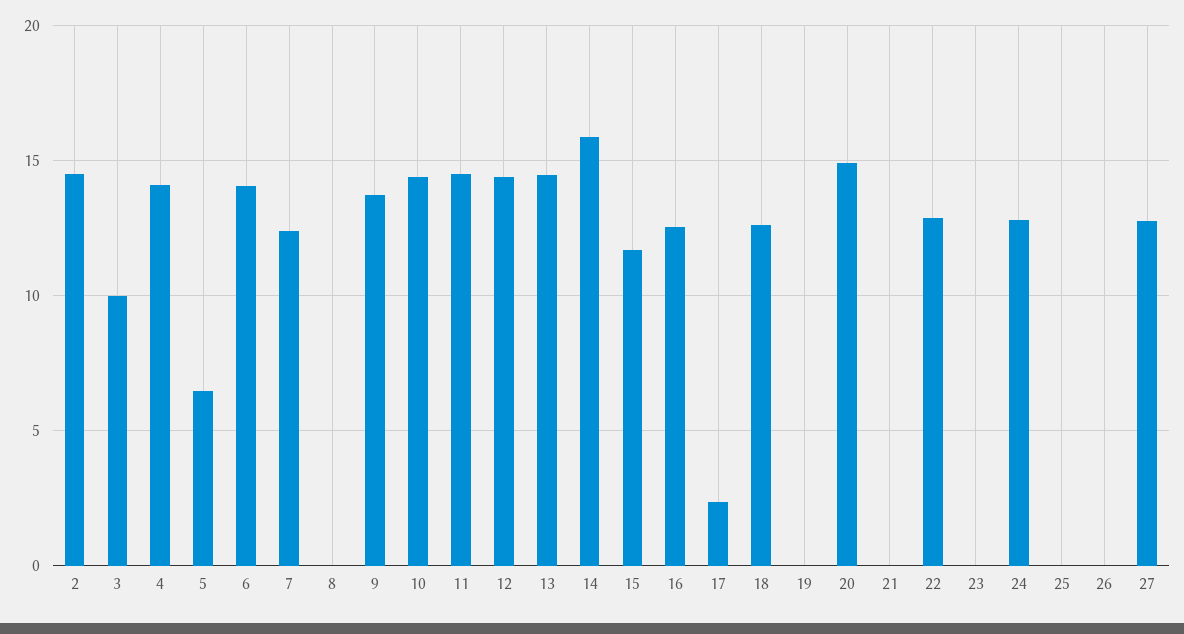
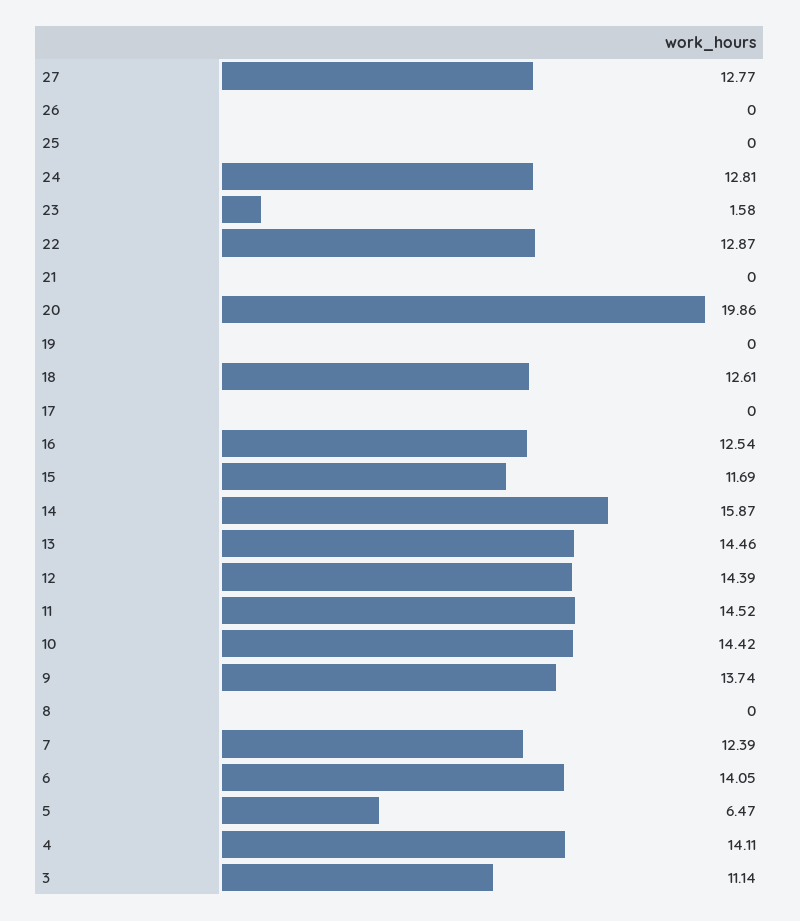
  {
-   "2": 14.5,
-   "3": 10,
+   "3": 11.14,
    "4": 14.11,
    "5": 6.47,
    "6": 14.05,
    "7": 12.39,
    "8": 0,
    "9": 13.74,
    "10": 14.42,
    "11": 14.52,
    "12": 14.39,
    "13": 14.46,
    "14": 15.87,
    "15": 11.69,
    "16": 12.54,
-   "17": 2.5,
+   "17": 0,
    "18": 12.61,
    "19": 0,
-   "20": 15,
+   "20": 19.86,
    "21": 0,
    "22": 12.87,
-   "23": 0,
+   "23": 1.58,
    "24": 12.81,
    "25": 0,
    "26": 0,
    "27": 12.77
  }

